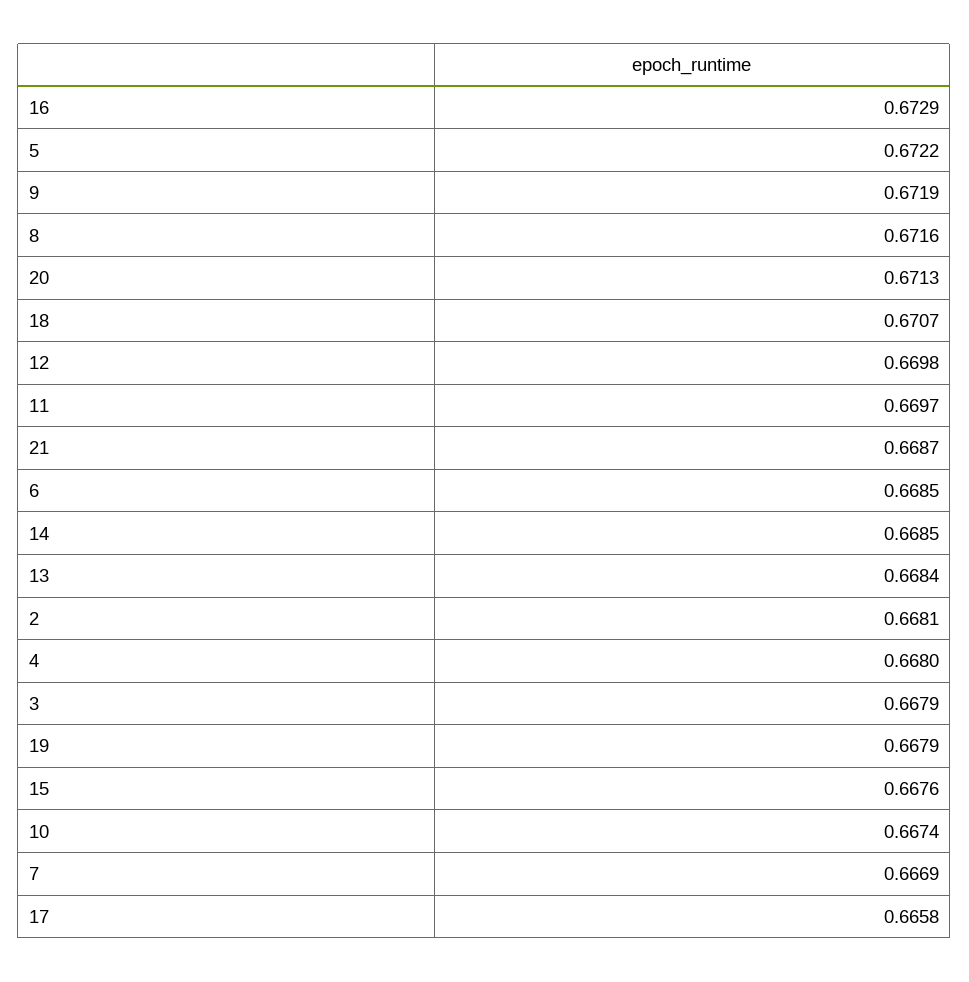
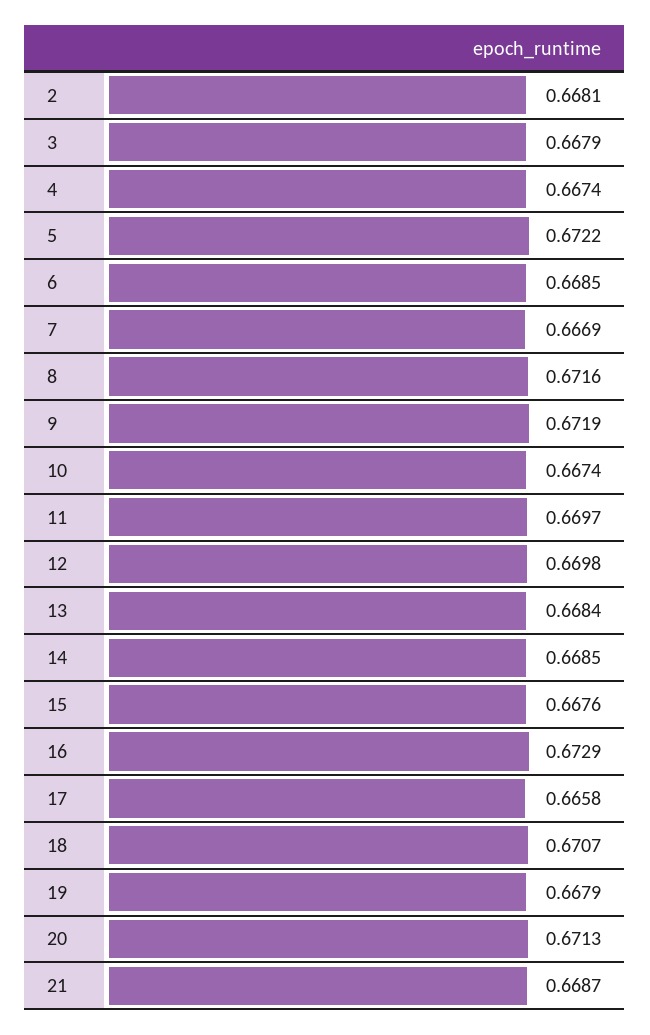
  {
    "16": 0.6729,
    "5": 0.6722,
    "9": 0.6719,
    "8": 0.6716,
    "20": 0.6713,
    "18": 0.6707,
    "12": 0.6698,
    "11": 0.6697,
    "21": 0.6687,
    "6": 0.6685,
    "14": 0.6685,
    "13": 0.6684,
    "2": 0.6681,
-   "4": 0.668,
+   "4": 0.6674,
    "3": 0.6679,
    "19": 0.6679,
    "15": 0.6676,
    "10": 0.6674,
    "7": 0.6669,
    "17": 0.6658
  }

